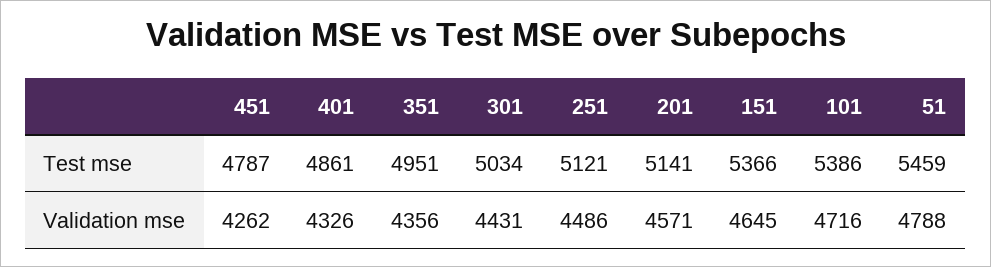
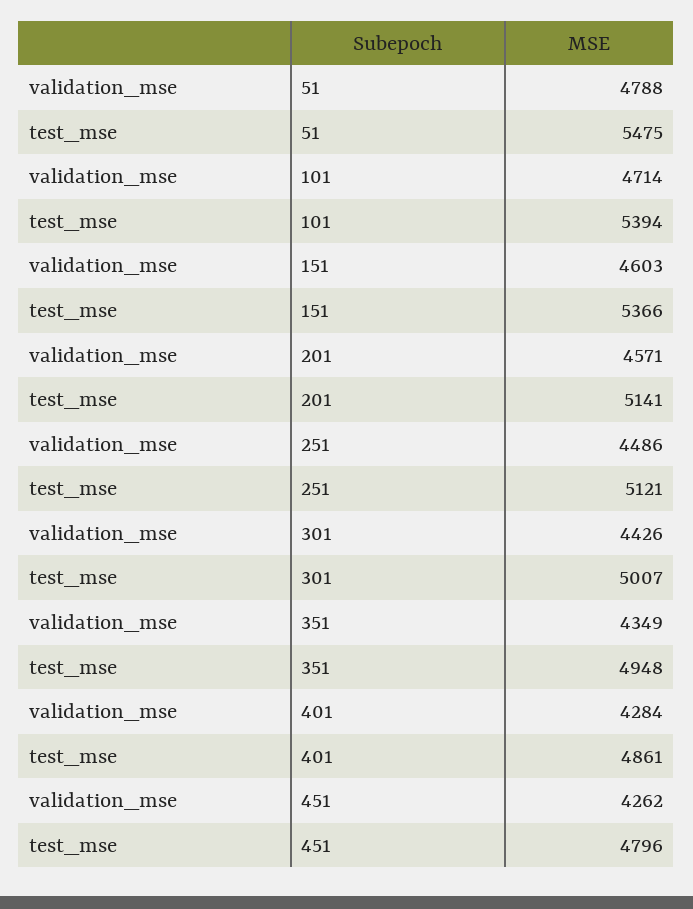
  {
    "451": {
-     "Test mse": 4787,
+     "Test mse": 4796,
      "Validation mse": 4262
    },
    "401": {
      "Test mse": 4861,
-     "Validation mse": 4326
+     "Validation mse": 4284
    },
    "351": {
-     "Test mse": 4951,
+     "Test mse": 4948,
-     "Validation mse": 4356
+     "Validation mse": 4349
    },
    "301": {
-     "Test mse": 5034,
+     "Test mse": 5007,
-     "Validation mse": 4431
+     "Validation mse": 4426
    },
    "251": {
      "Test mse": 5121,
      "Validation mse": 4486
    },
    "201": {
      "Test mse": 5141,
      "Validation mse": 4571
    },
    "151": {
      "Test mse": 5366,
-     "Validation mse": 4645
+     "Validation mse": 4603
    },
    "101": {
-     "Test mse": 5386,
+     "Test mse": 5394,
-     "Validation mse": 4716
+     "Validation mse": 4714
    },
    "51": {
-     "Test mse": 5459,
+     "Test mse": 5475,
      "Validation mse": 4788
    }
  }

